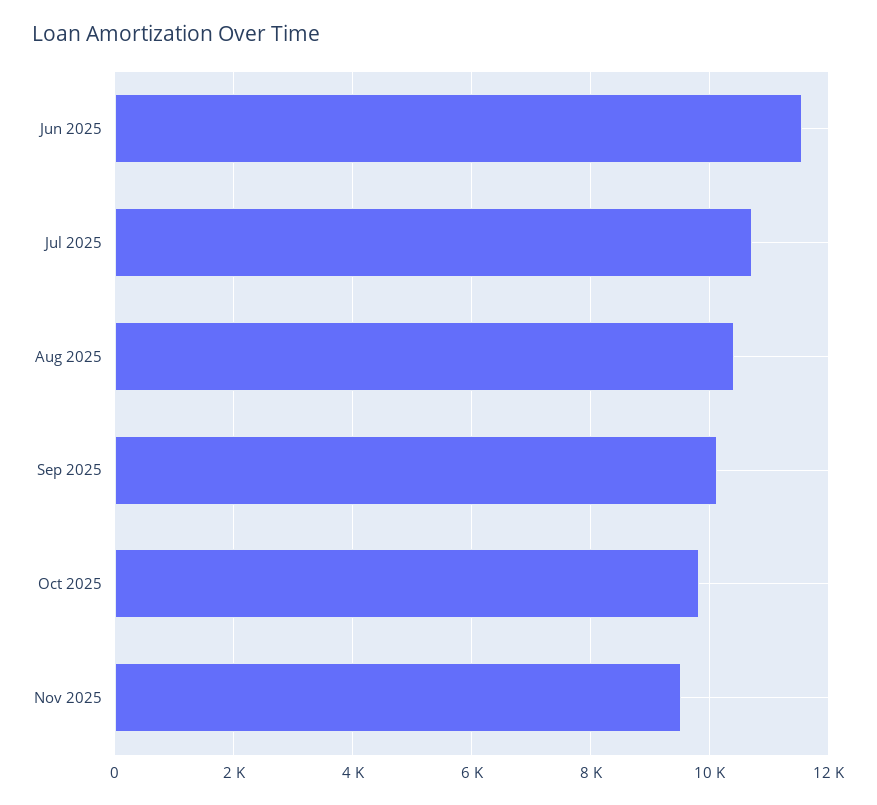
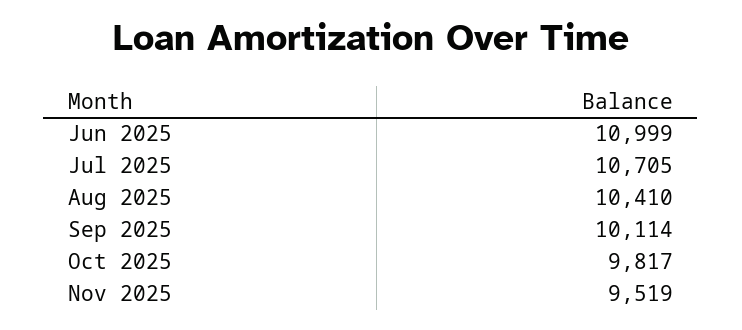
  {
-   "Jun 2025": 11600,
+   "Jun 2025": 10999,
    "Jul 2025": 10705,
    "Aug 2025": 10410,
    "Sep 2025": 10114,
    "Oct 2025": 9817,
    "Nov 2025": 9519
  }

